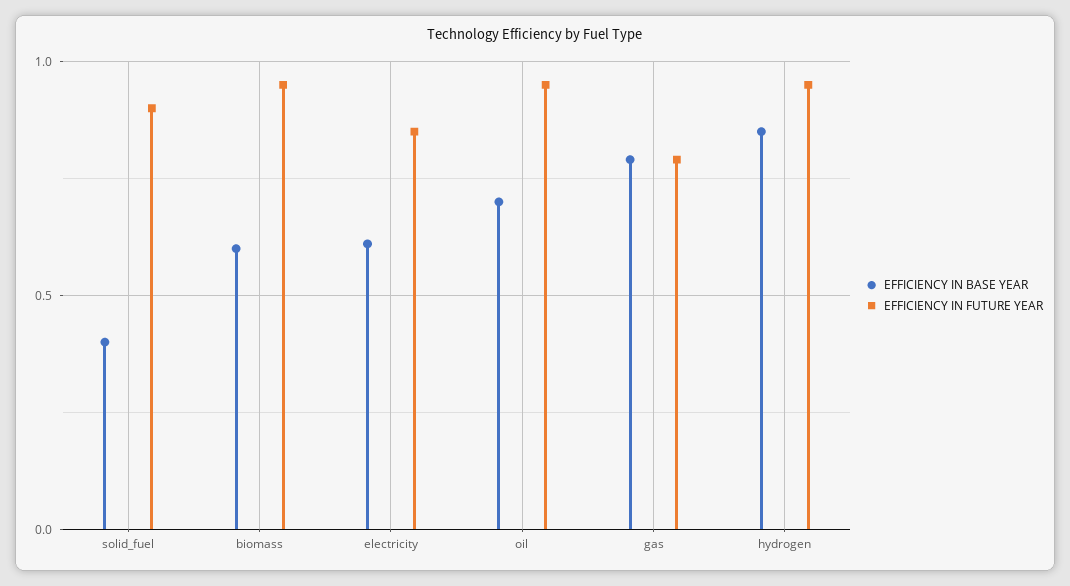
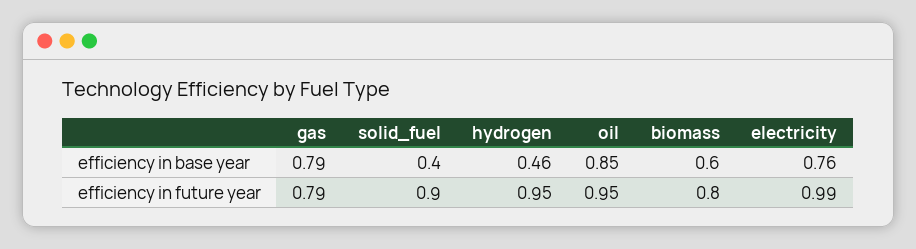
  {
    "EFFICIENCY IN BASE YEAR": {
      "solid_fuel": 0.4,
      "biomass": 0.6,
-     "electricity": 0.6,
+     "electricity": 0.76,
-     "oil": 0.7,
+     "oil": 0.85,
      "gas": 0.79,
-     "hydrogen": 0.85
+     "hydrogen": 0.46
    },
    "EFFICIENCY IN FUTURE YEAR": {
      "solid_fuel": 0.9,
-     "biomass": 0.95,
+     "biomass": 0.8,
-     "electricity": 0.85,
+     "electricity": 0.99,
      "oil": 0.95,
      "gas": 0.79,
      "hydrogen": 0.95
    }
  }

